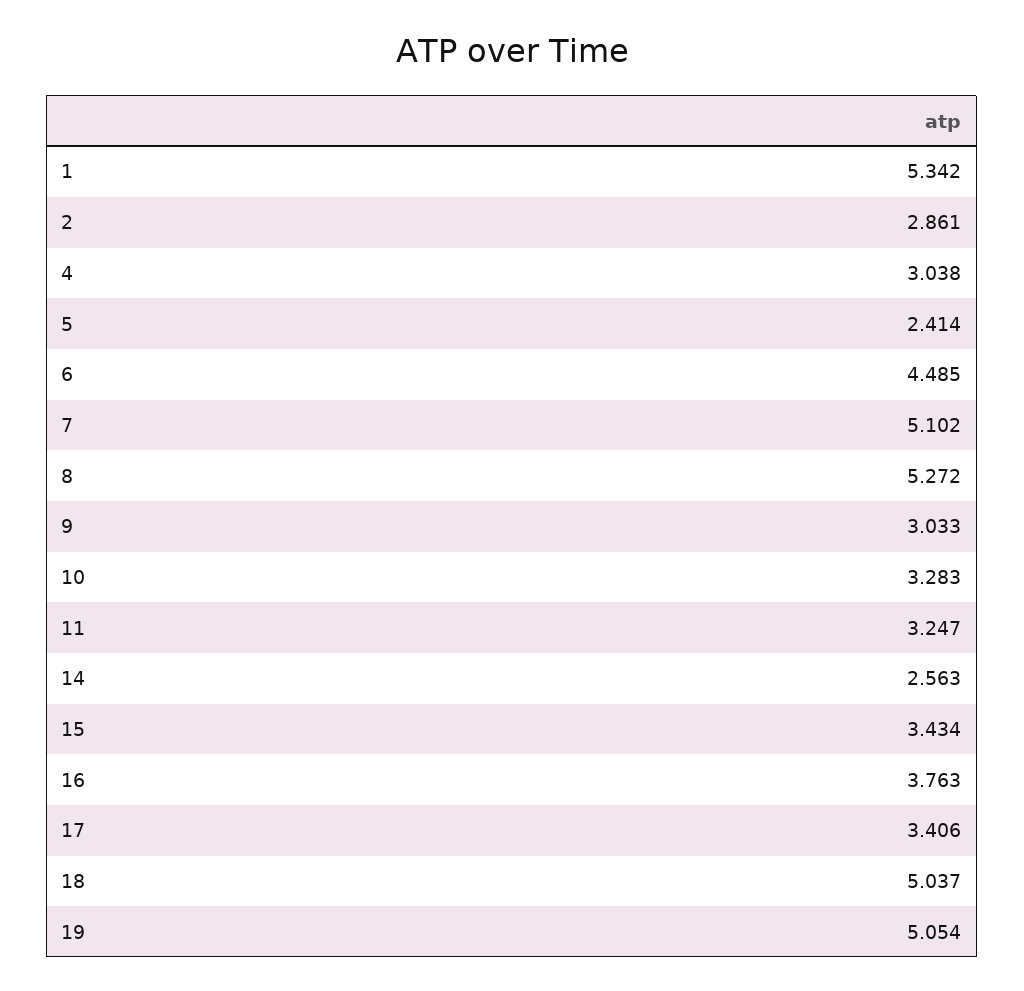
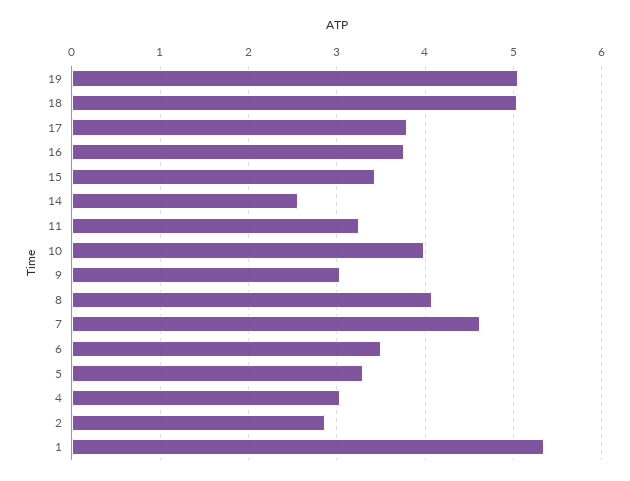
  {
    "1": 5.342,
    "2": 2.861,
    "4": 3.038,
-   "5": 2.414,
+   "5": 3.3,
-   "6": 4.485,
+   "6": 3.5,
-   "7": 5.102,
+   "7": 4.6,
-   "8": 5.272,
+   "8": 4.1,
    "9": 3.033,
-   "10": 3.283,
+   "10": 4,
    "11": 3.247,
    "14": 2.563,
    "15": 3.434,
    "16": 3.763,
-   "17": 3.406,
+   "17": 3.8,
    "18": 5.037,
    "19": 5.054
  }

